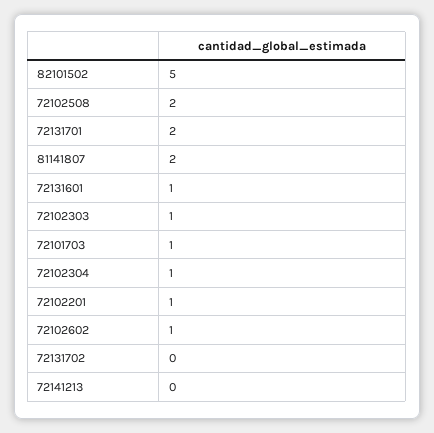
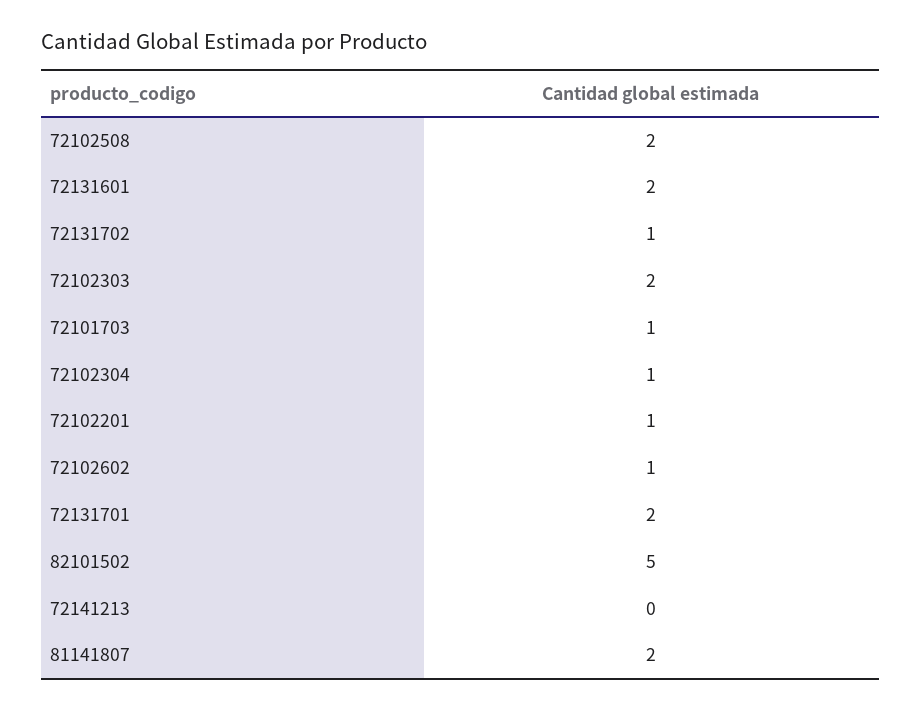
  {
    "82101502": 5,
    "72102508": 2,
    "72131701": 2,
    "81141807": 2,
-   "72131601": 1,
+   "72131601": 2,
-   "72102303": 1,
+   "72102303": 2,
    "72101703": 1,
    "72102304": 1,
    "72102201": 1,
    "72102602": 1,
-   "72131702": 0,
+   "72131702": 1,
    "72141213": 0
  }

